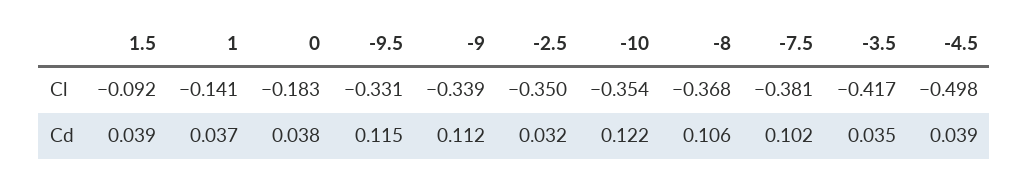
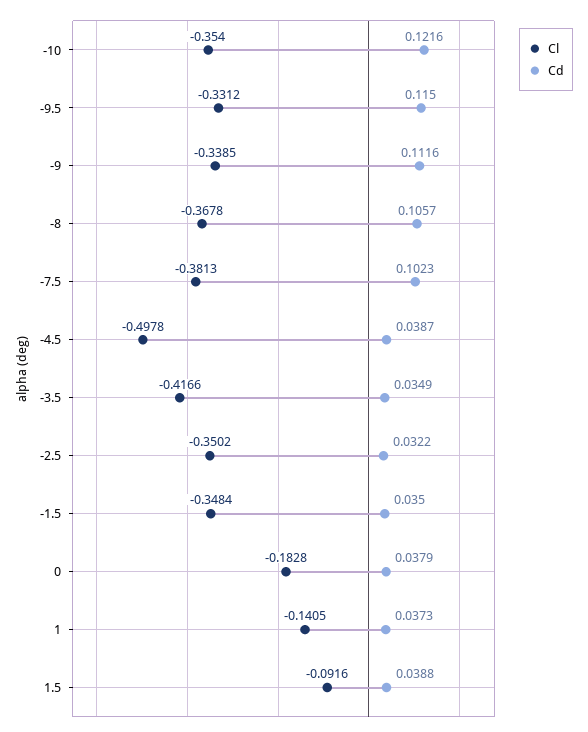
  {
    "Cl": {
      "1.5": -0.0916,
      "1": -0.1405,
      "0": -0.1828,
      "-9.5": -0.3312,
      "-9": -0.3385,
      "-2.5": -0.3502,
      "-10": -0.354,
      "-8": -0.3678,
      "-7.5": -0.3813,
      "-3.5": -0.4166,
-     "-4.5": -0.4978
+     "-4.5": -0.4978,
+     "-1.5": -0.3484
    },
    "Cd": {
      "1.5": 0.0388,
      "1": 0.0373,
      "0": 0.0379,
      "-9.5": 0.115,
      "-9": 0.1116,
      "-2.5": 0.0322,
      "-10": 0.1216,
      "-8": 0.1057,
      "-7.5": 0.1023,
      "-3.5": 0.0349,
-     "-4.5": 0.0387
+     "-4.5": 0.0387,
+     "-1.5": 0.035
    }
  }

